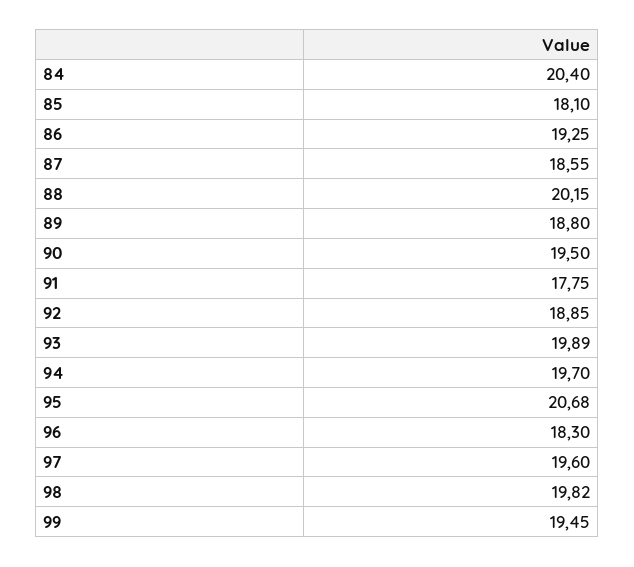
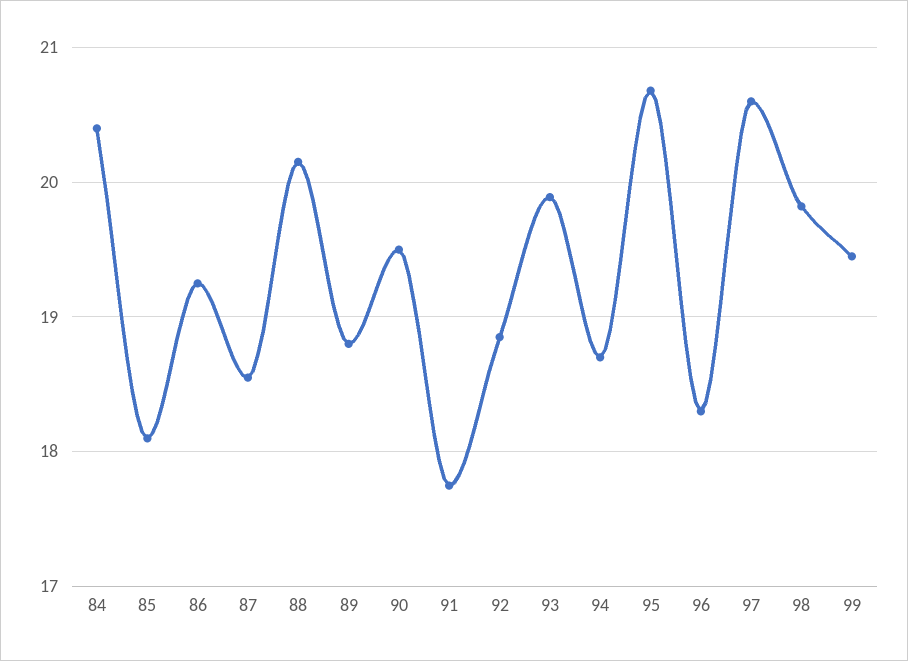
  {
    "84": 20.4,
    "85": 18.1,
    "86": 19.25,
    "87": 18.55,
    "88": 20.15,
    "89": 18.8,
    "90": 19.5,
    "91": 17.75,
    "92": 18.85,
    "93": 19.89,
-   "94": 19.7,
+   "94": 18.7,
    "95": 20.68,
    "96": 18.3,
-   "97": 19.6,
+   "97": 20.6,
    "98": 19.82,
    "99": 19.45
  }

